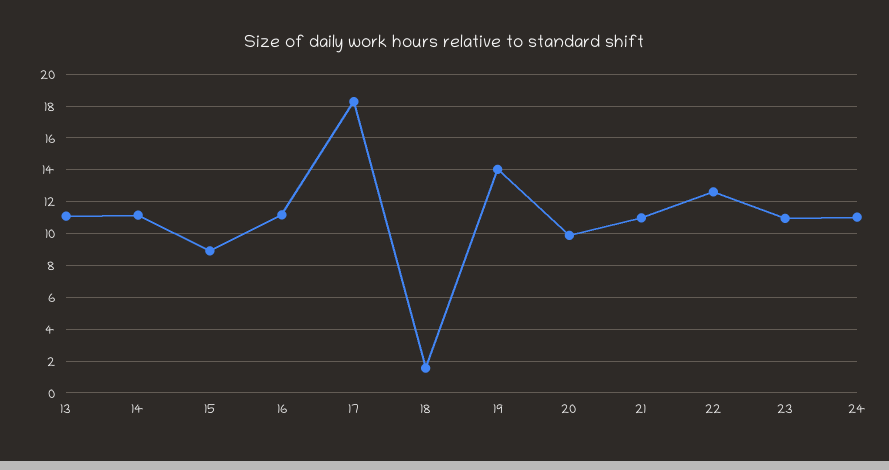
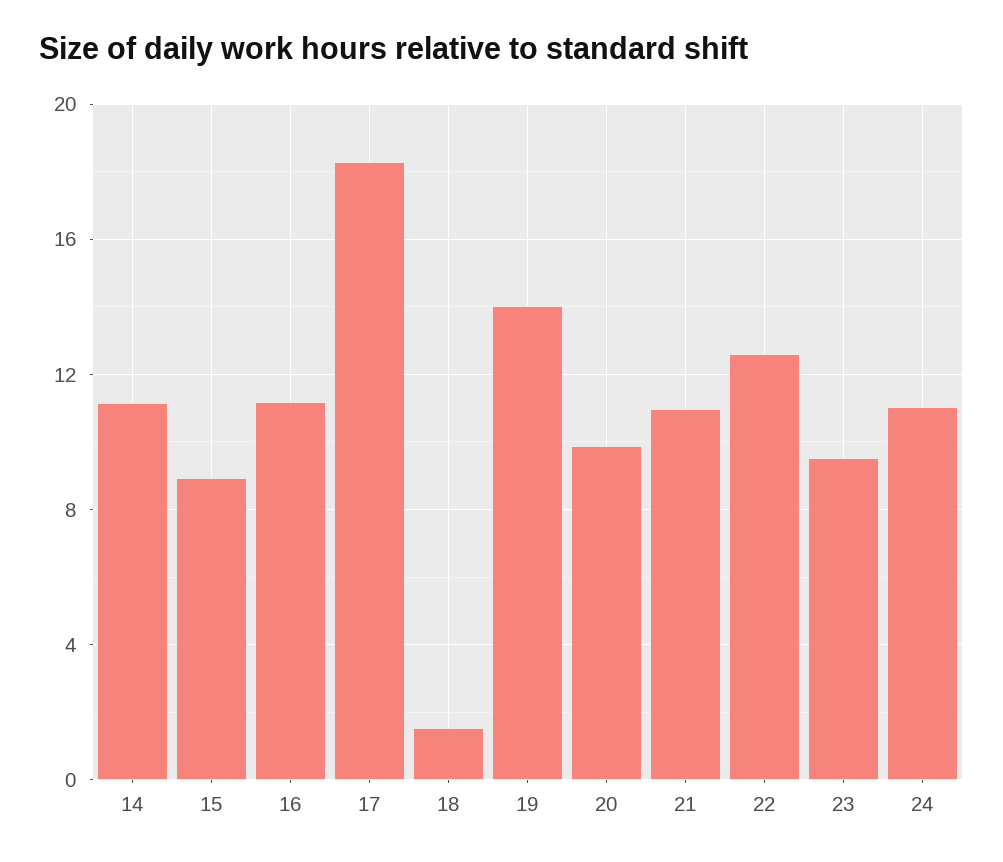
  {
-   "13": 11,
    "14": 11,
    "15": 9,
    "16": 11,
    "17": 18.5,
    "18": 1.5,
    "19": 14,
    "20": 10,
    "21": 11,
    "22": 12.5,
-   "23": 11,
+   "23": 9.5,
    "24": 11
  }

